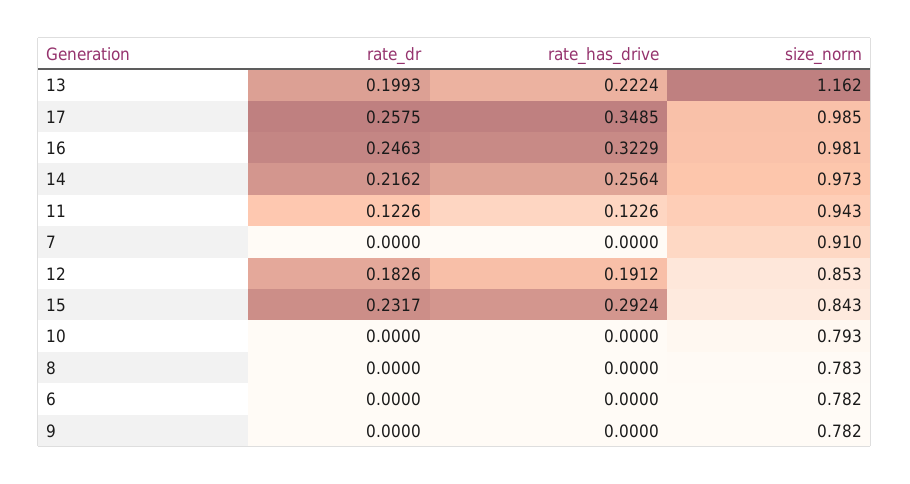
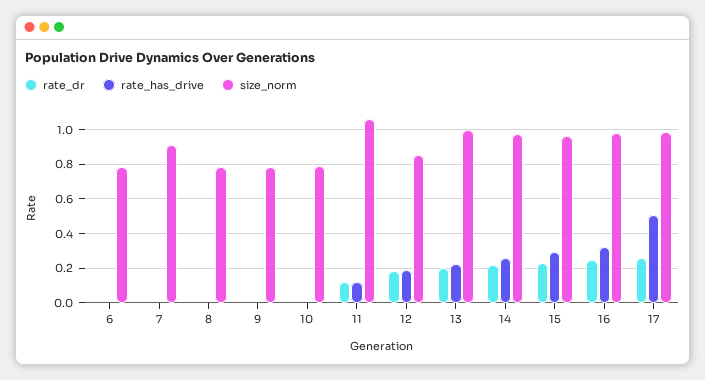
  {
    "rate_dr": {
      "13": 0.1993,
      "17": 0.2575,
      "16": 0.2463,
      "14": 0.2162,
      "11": 0.1226,
      "7": 0,
      "12": 0.1826,
      "15": 0.2317,
      "10": 0,
      "8": 0,
      "6": 0,
      "9": 0
    },
    "rate_has_drive": {
      "13": 0.2224,
-     "17": 0.3485,
+     "17": 0.5,
      "16": 0.3229,
      "14": 0.2564,
      "11": 0.1226,
      "7": 0,
      "12": 0.1912,
      "15": 0.2924,
      "10": 0,
      "8": 0,
      "6": 0,
      "9": 0
    },
    "size_norm": {
-     "13": 1.162,
+     "13": 1,
      "17": 0.985,
      "16": 0.981,
      "14": 0.973,
-     "11": 0.943,
+     "11": 1.05,
      "7": 0.91,
      "12": 0.853,
-     "15": 0.843,
+     "15": 0.95,
      "10": 0.793,
      "8": 0.783,
      "6": 0.782,
      "9": 0.782
    }
  }

